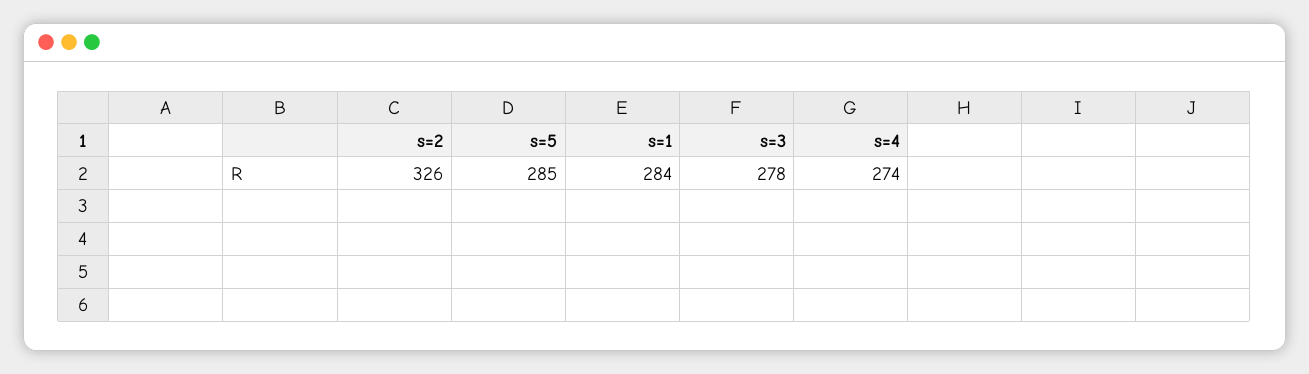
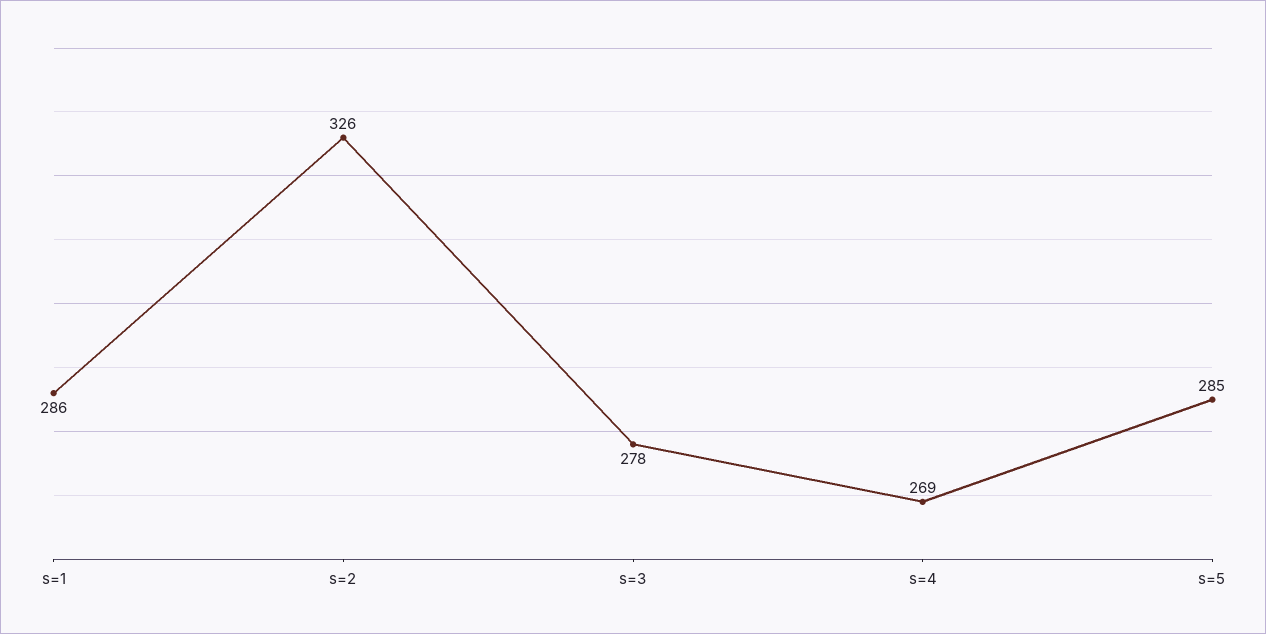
  {
    "s=2": 326,
    "s=5": 285,
-   "s=1": 284,
+   "s=1": 286,
    "s=3": 278,
-   "s=4": 274
+   "s=4": 269
  }

